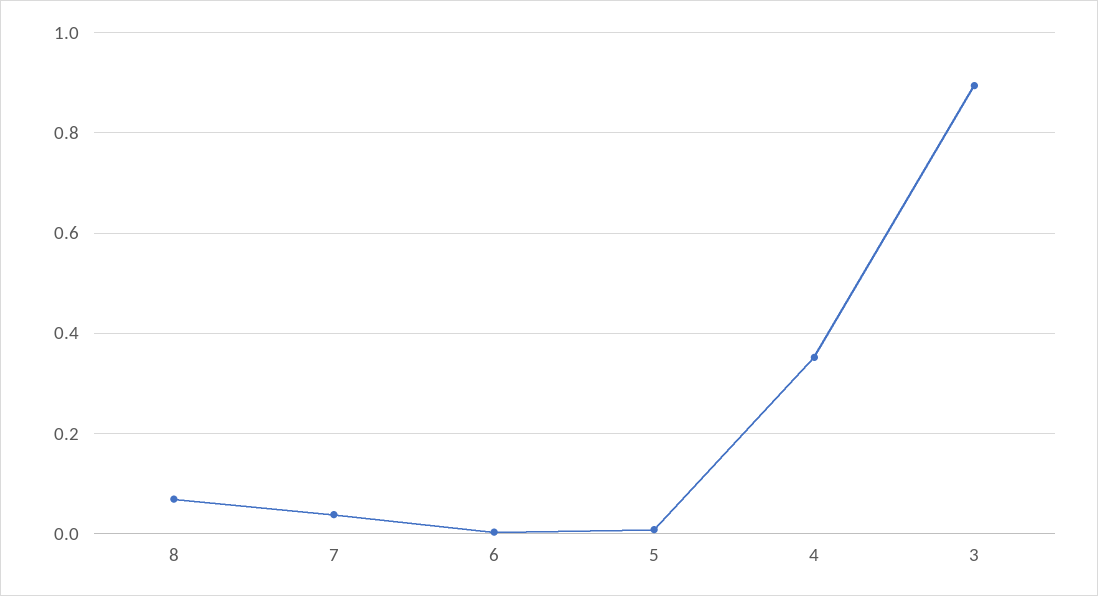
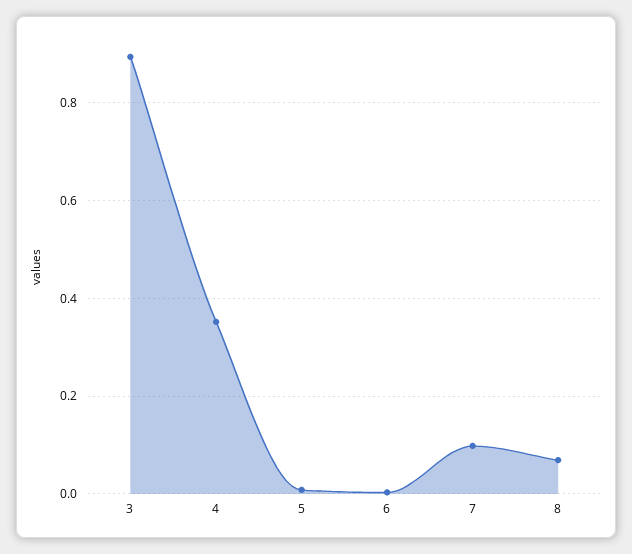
  {
    "8": 0.06,
-   "7": 0.04,
+   "7": 0.1,
    "6": 0,
    "5": 0,
    "4": 0.36,
    "3": 0.9
  }

